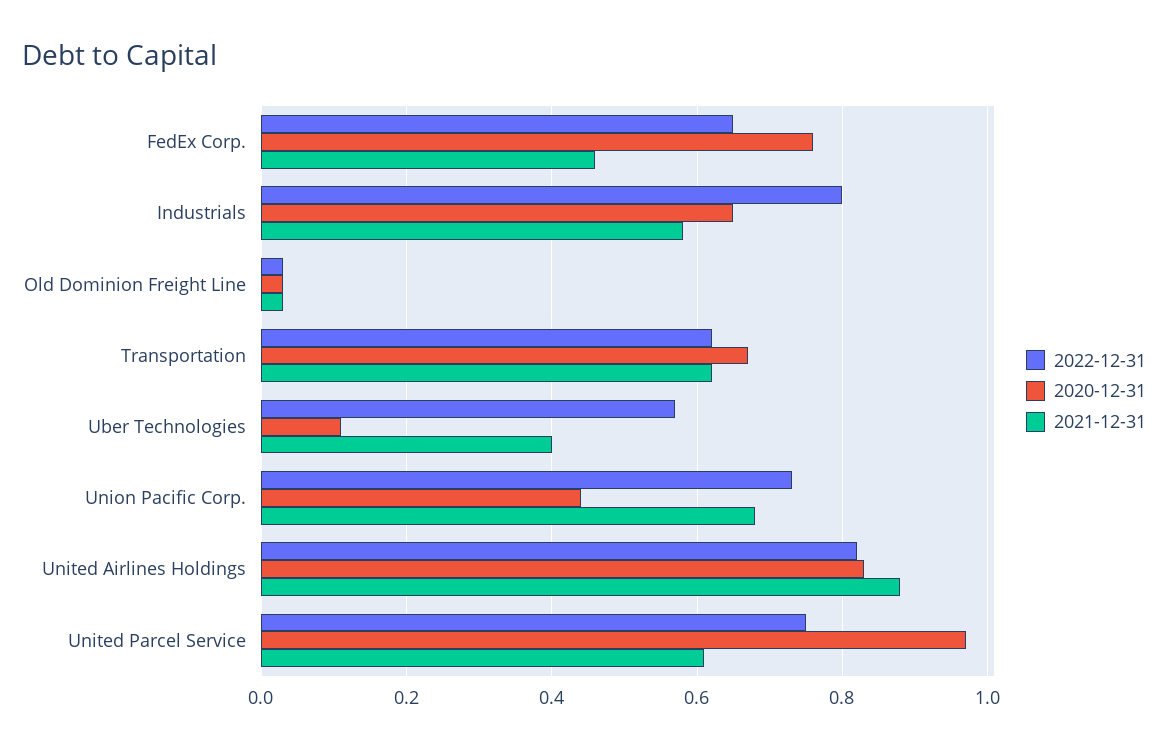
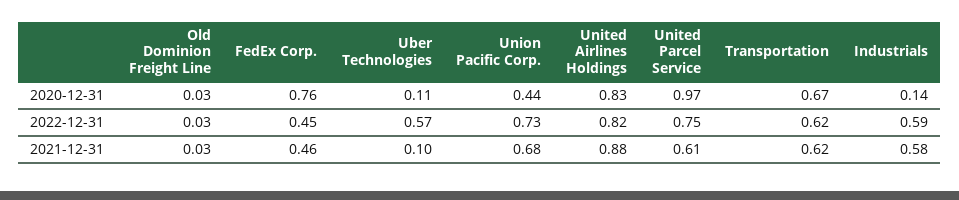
  {
    "2022-12-31": {
-     "FedEx Corp.": 0.65,
+     "FedEx Corp.": 0.45,
-     "Industrials": 0.8,
+     "Industrials": 0.59,
      "Old Dominion Freight Line": 0.03,
      "Transportation": 0.62,
      "Uber Technologies": 0.57,
      "Union Pacific Corp.": 0.73,
      "United Airlines Holdings": 0.82,
      "United Parcel Service": 0.75
    },
    "2020-12-31": {
      "FedEx Corp.": 0.76,
-     "Industrials": 0.65,
+     "Industrials": 0.14,
      "Old Dominion Freight Line": 0.03,
      "Transportation": 0.67,
      "Uber Technologies": 0.11,
      "Union Pacific Corp.": 0.44,
      "United Airlines Holdings": 0.83,
      "United Parcel Service": 0.97
    },
    "2021-12-31": {
      "FedEx Corp.": 0.46,
      "Industrials": 0.58,
      "Old Dominion Freight Line": 0.03,
      "Transportation": 0.62,
-     "Uber Technologies": 0.4,
+     "Uber Technologies": 0.1,
      "Union Pacific Corp.": 0.68,
      "United Airlines Holdings": 0.88,
      "United Parcel Service": 0.61
    }
  }

